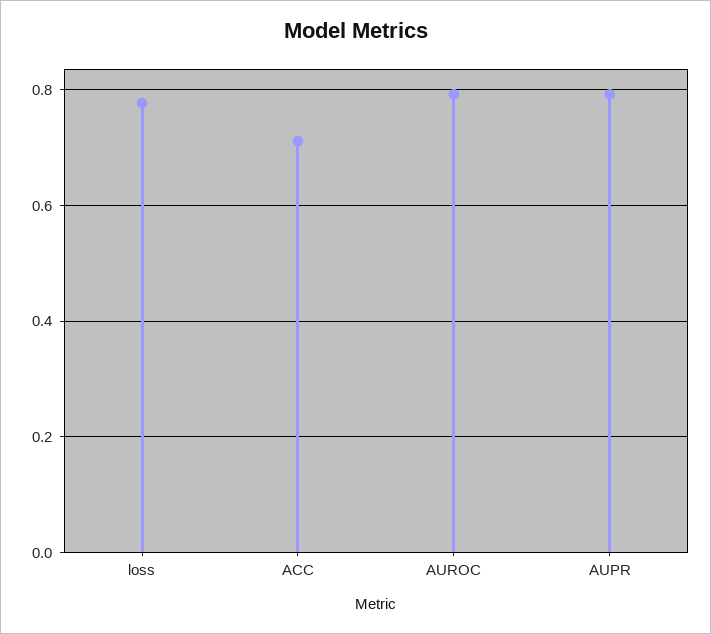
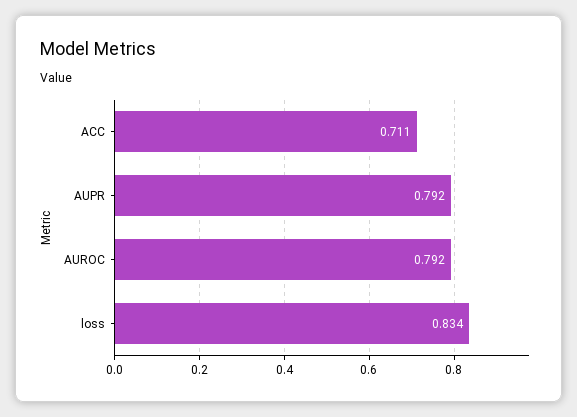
  {
-   "loss": 0.78,
+   "loss": 0.834,
    "ACC": 0.711,
    "AUROC": 0.792,
    "AUPR": 0.792
  }

